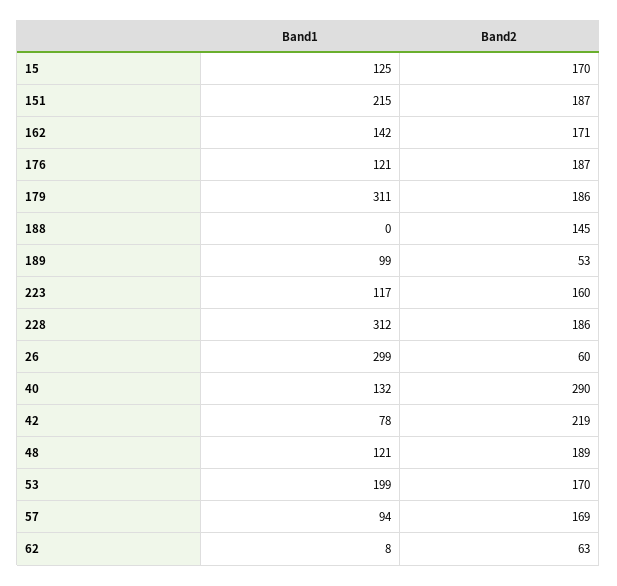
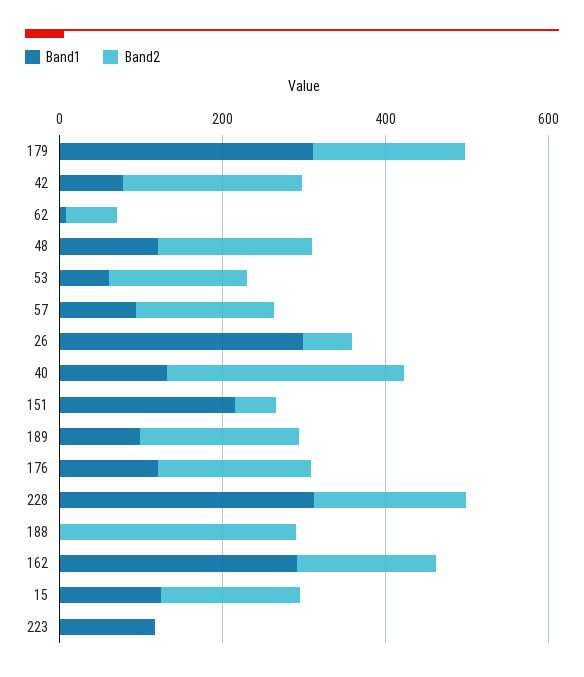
  {
    "Band1": {
      "15": 125,
      "151": 215,
-     "162": 142,
+     "162": 300,
      "176": 121,
      "179": 311,
      "188": 0,
      "189": 99,
      "223": 117,
      "228": 312,
      "26": 299,
      "40": 132,
      "42": 78,
      "48": 121,
-     "53": 199,
+     "53": 50,
      "57": 94,
      "62": 8
    },
    "Band2": {
      "15": 170,
-     "151": 187,
+     "151": 50,
      "162": 171,
      "176": 187,
      "179": 186,
-     "188": 145,
+     "188": 300,
-     "189": 53,
+     "189": 200,
-     "223": 160,
+     "223": 0,
      "228": 186,
      "26": 60,
      "40": 290,
      "42": 219,
      "48": 189,
      "53": 170,
      "57": 169,
      "62": 63
    }
  }

